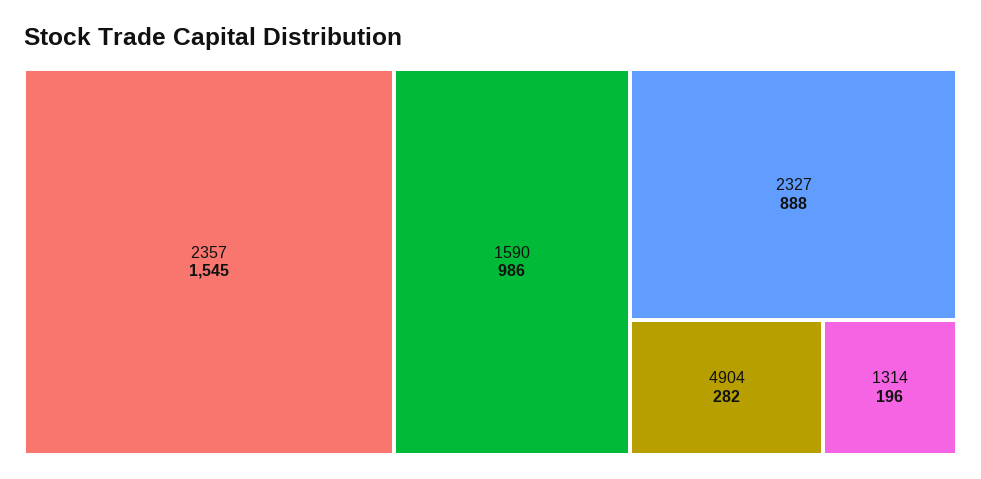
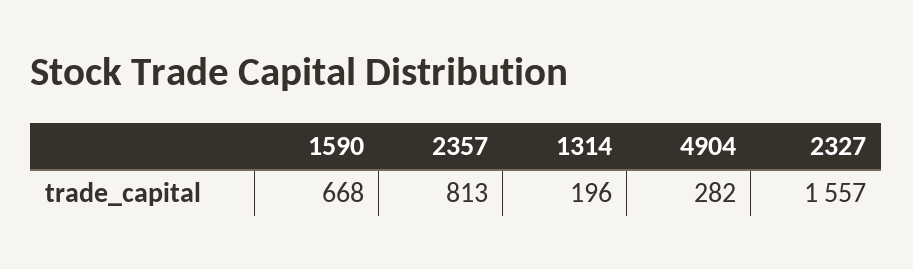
  {
-   "2357": 1545,
+   "2357": 813,
-   "1590": 986,
+   "1590": 668,
-   "2327": 888,
+   "2327": 1557,
    "4904": 282,
    "1314": 196
  }

